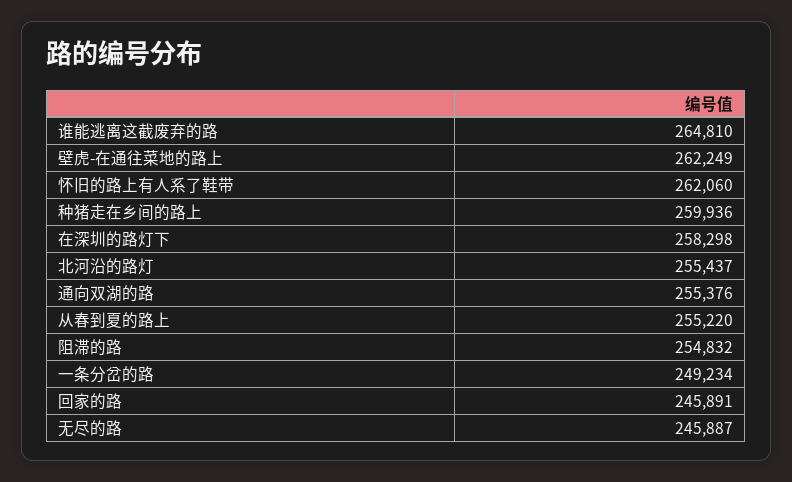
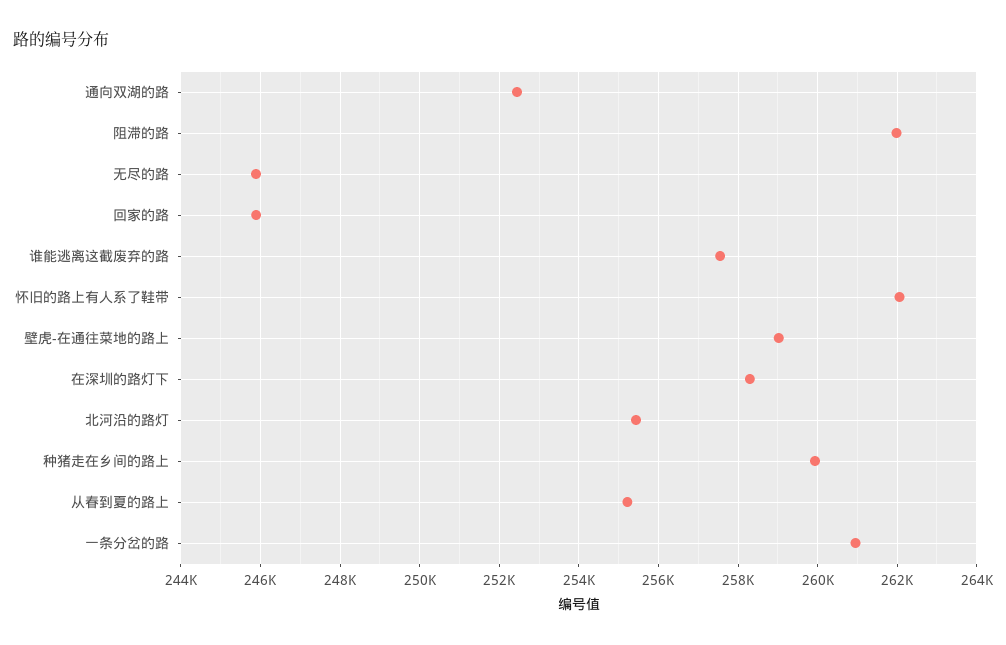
  {
-   "谁能逃离这截废弃的路": 264810,
+   "谁能逃离这截废弃的路": 257600,
-   "壁虎-在通往菜地的路上": 262249,
+   "壁虎-在通往菜地的路上": 259000,
    "怀旧的路上有人系了鞋带": 262060,
    "种猪走在乡间的路上": 259936,
    "在深圳的路灯下": 258298,
    "北河沿的路灯": 255437,
-   "通向双湖的路": 255376,
+   "通向双湖的路": 252400,
    "从春到夏的路上": 255220,
-   "阻滞的路": 254832,
+   "阻滞的路": 262000,
-   "一条分岔的路": 249234,
+   "一条分岔的路": 261000,
    "回家的路": 245891,
    "无尽的路": 245887
  }

